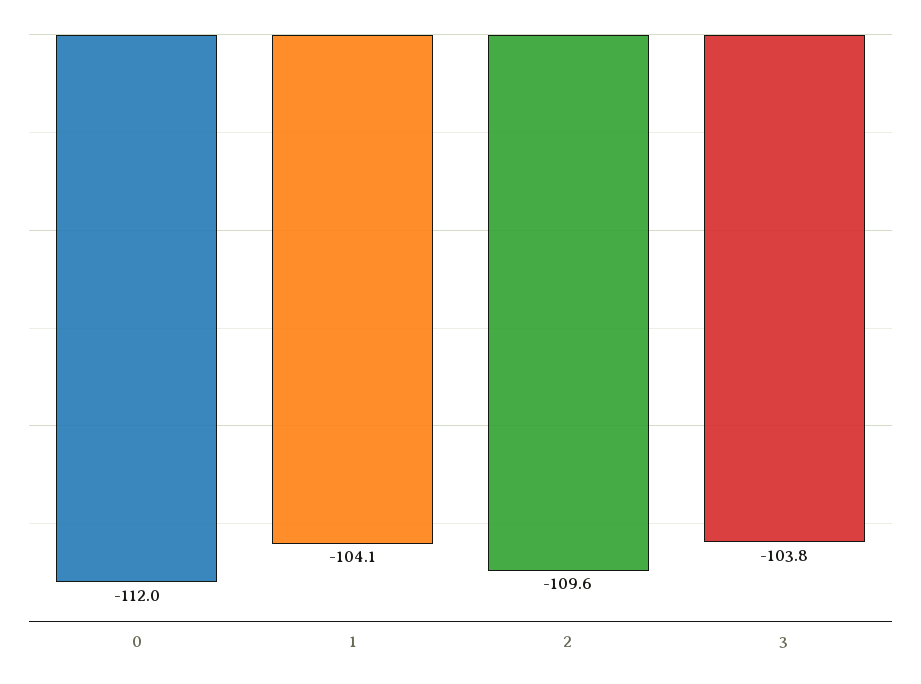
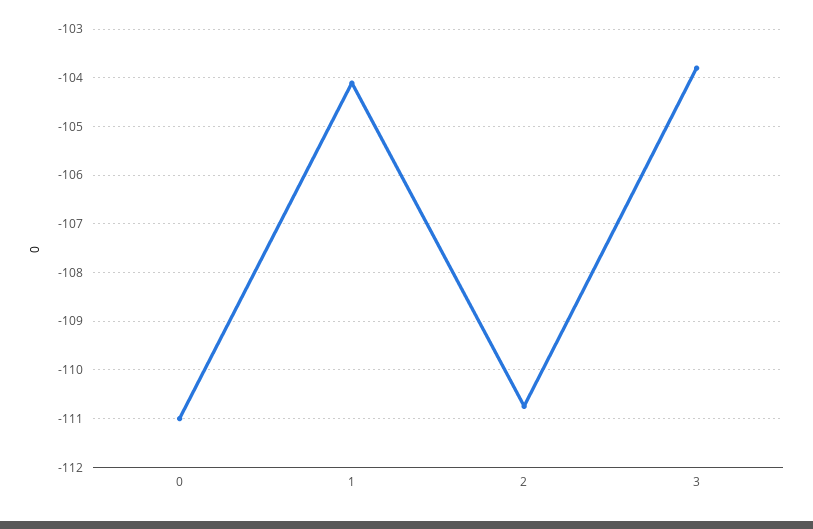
  {
-   "0": -112,
+   "0": -111,
    "1": -104.1,
-   "2": -109.6,
+   "2": -110.8,
    "3": -103.8
  }

